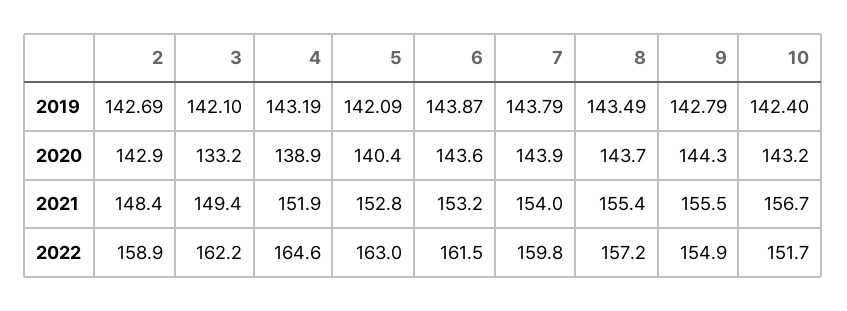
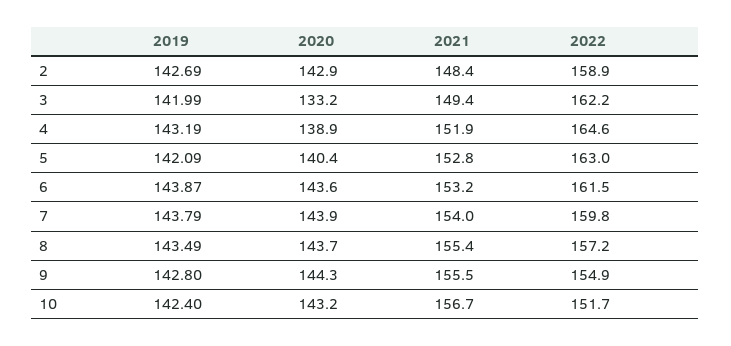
  {
    "2": {
      "2019": 142.69,
      "2020": 142.9,
      "2021": 148.4,
      "2022": 158.9
    },
    "3": {
-     "2019": 142.1,
+     "2019": 141.99,
      "2020": 133.2,
      "2021": 149.4,
      "2022": 162.2
    },
    "4": {
      "2019": 143.19,
      "2020": 138.9,
      "2021": 151.9,
      "2022": 164.6
    },
    "5": {
      "2019": 142.09,
      "2020": 140.4,
      "2021": 152.8,
      "2022": 163
    },
    "6": {
      "2019": 143.87,
      "2020": 143.6,
      "2021": 153.2,
      "2022": 161.5
    },
    "7": {
      "2019": 143.79,
      "2020": 143.9,
      "2021": 154,
      "2022": 159.8
    },
    "8": {
      "2019": 143.49,
      "2020": 143.7,
      "2021": 155.4,
      "2022": 157.2
    },
    "9": {
-     "2019": 142.79,
+     "2019": 142.8,
      "2020": 144.3,
      "2021": 155.5,
      "2022": 154.9
    },
    "10": {
      "2019": 142.4,
      "2020": 143.2,
      "2021": 156.7,
      "2022": 151.7
    }
  }

